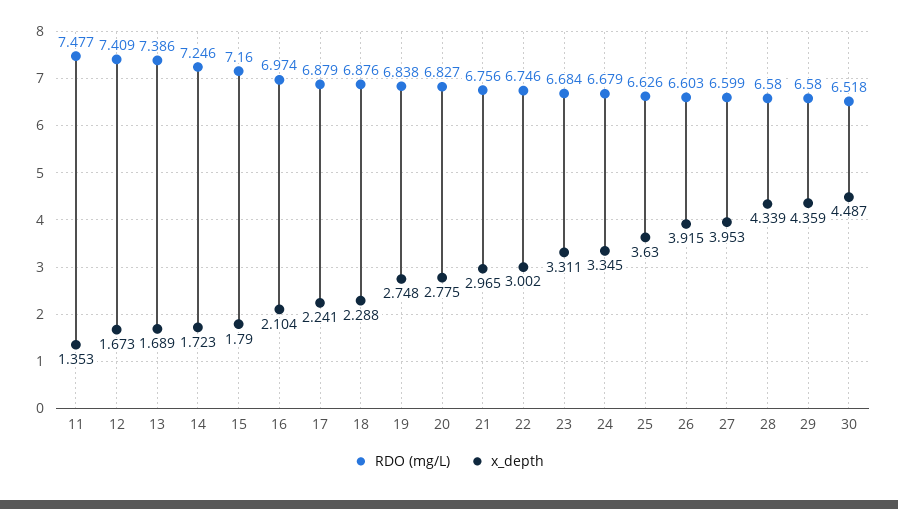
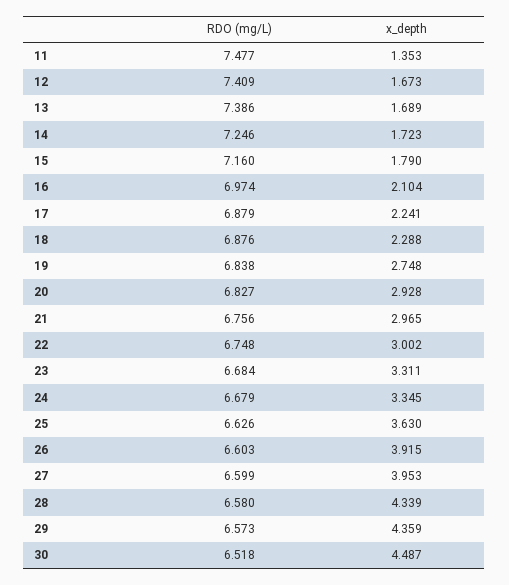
  {
    "RDO (mg/L)": {
      "11": 7.477,
      "12": 7.409,
      "13": 7.386,
      "14": 7.246,
      "15": 7.16,
      "16": 6.974,
      "17": 6.879,
      "18": 6.876,
      "19": 6.838,
      "20": 6.827,
      "21": 6.756,
-     "22": 6.746,
+     "22": 6.748,
      "23": 6.684,
      "24": 6.679,
      "25": 6.626,
      "26": 6.603,
      "27": 6.599,
      "28": 6.58,
-     "29": 6.58,
+     "29": 6.573,
      "30": 6.518
    },
    "x_depth": {
      "11": 1.353,
      "12": 1.673,
      "13": 1.689,
      "14": 1.723,
      "15": 1.79,
      "16": 2.104,
      "17": 2.241,
      "18": 2.288,
      "19": 2.748,
-     "20": 2.775,
+     "20": 2.928,
      "21": 2.965,
      "22": 3.002,
      "23": 3.311,
      "24": 3.345,
      "25": 3.63,
      "26": 3.915,
      "27": 3.953,
      "28": 4.339,
      "29": 4.359,
      "30": 4.487
    }
  }

